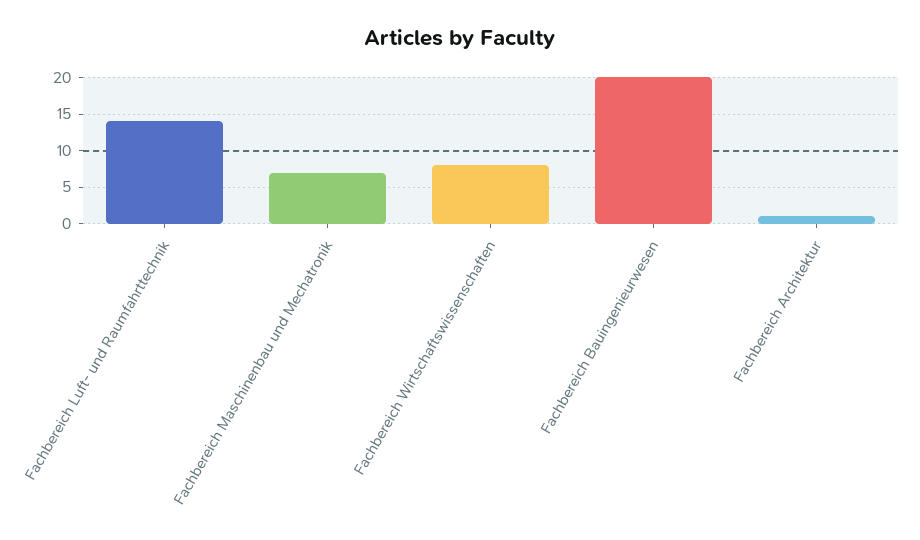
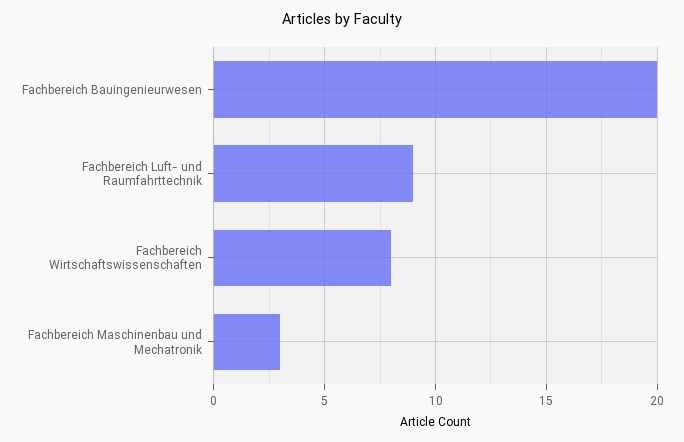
  {
-   "Fachbereich Luft- und Raumfahrttechnik": 14,
+   "Fachbereich Luft- und Raumfahrttechnik": 9,
-   "Fachbereich Maschinenbau und Mechatronik": 7,
+   "Fachbereich Maschinenbau und Mechatronik": 3,
    "Fachbereich Wirtschaftswissenschaften": 8,
-   "Fachbereich Bauingenieurwesen": 20,
+   "Fachbereich Bauingenieurwesen": 20
-   "Fachbereich Architektur": 1
  }

